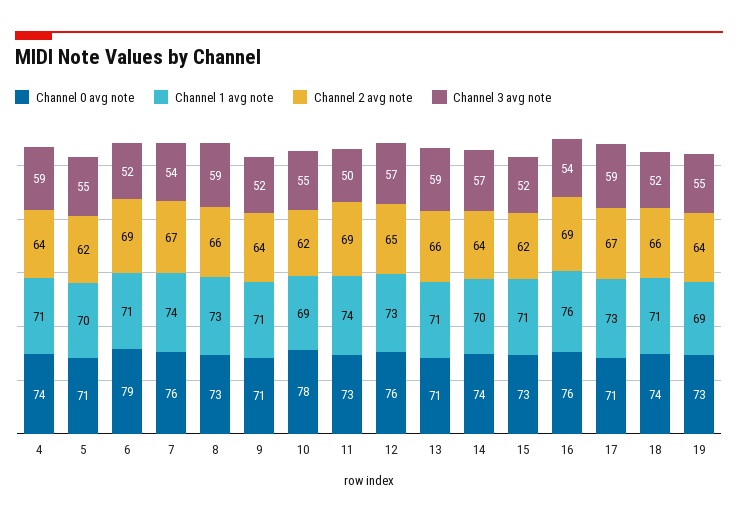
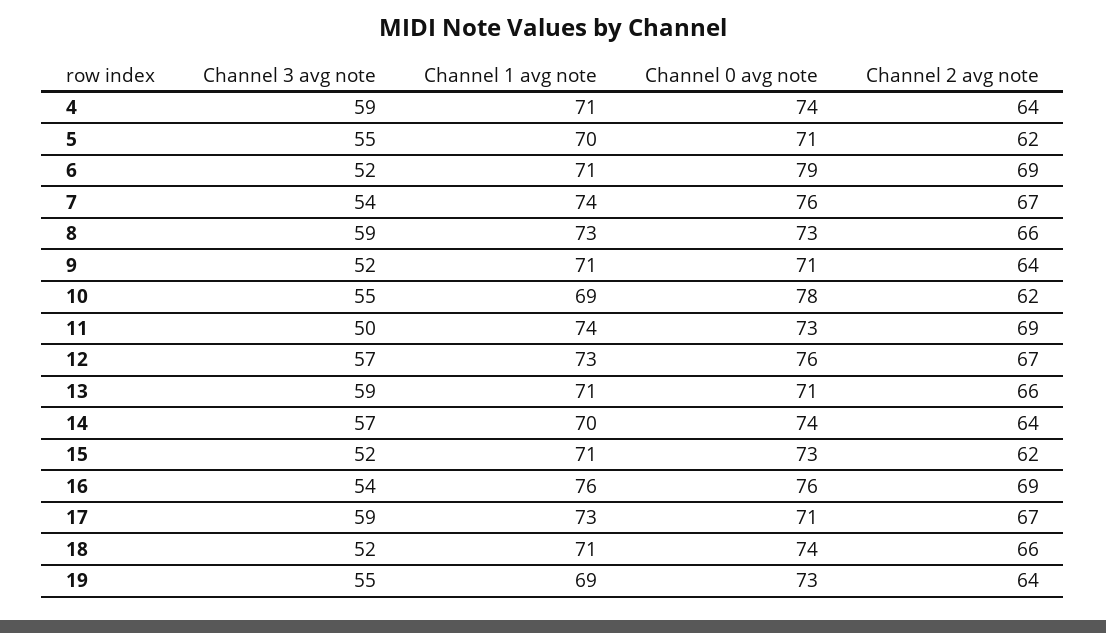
  {
    "Channel 0 avg note": {
      "4": 74,
      "5": 71,
      "6": 79,
      "7": 76,
      "8": 73,
      "9": 71,
      "10": 78,
      "11": 73,
      "12": 76,
      "13": 71,
      "14": 74,
      "15": 73,
      "16": 76,
      "17": 71,
      "18": 74,
      "19": 73
    },
    "Channel 1 avg note": {
      "4": 71,
      "5": 70,
      "6": 71,
      "7": 74,
      "8": 73,
      "9": 71,
      "10": 69,
      "11": 74,
      "12": 73,
      "13": 71,
      "14": 70,
      "15": 71,
      "16": 76,
      "17": 73,
      "18": 71,
      "19": 69
    },
    "Channel 2 avg note": {
      "4": 64,
      "5": 62,
      "6": 69,
      "7": 67,
      "8": 66,
      "9": 64,
      "10": 62,
      "11": 69,
-     "12": 65,
+     "12": 67,
      "13": 66,
      "14": 64,
      "15": 62,
      "16": 69,
      "17": 67,
      "18": 66,
      "19": 64
    },
    "Channel 3 avg note": {
      "4": 59,
      "5": 55,
      "6": 52,
      "7": 54,
      "8": 59,
      "9": 52,
      "10": 55,
      "11": 50,
      "12": 57,
      "13": 59,
      "14": 57,
      "15": 52,
      "16": 54,
      "17": 59,
      "18": 52,
      "19": 55
    }
  }

